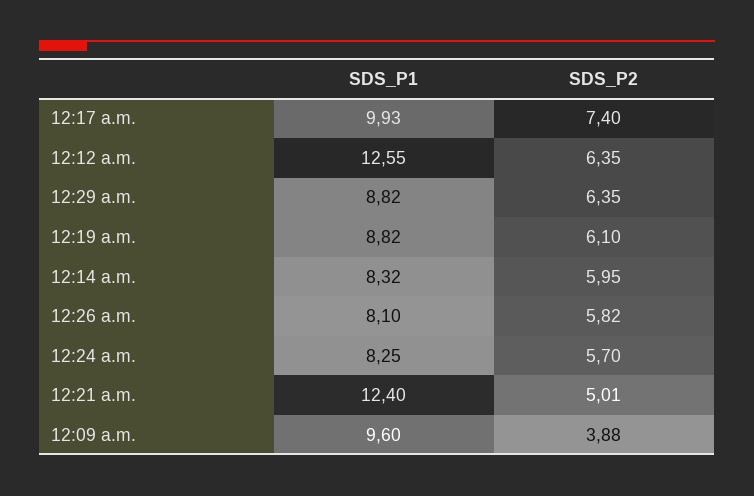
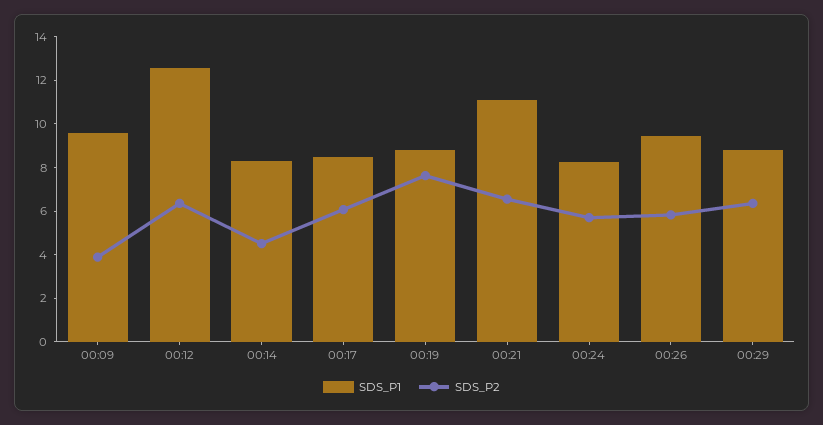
  {
    "SDS_P1": {
-     "12:17 a.m.": 9.93,
+     "12:17 a.m.": 8.5,
      "12:12 a.m.": 12.55,
      "12:29 a.m.": 8.82,
      "12:19 a.m.": 8.82,
      "12:14 a.m.": 8.32,
-     "12:26 a.m.": 8.1,
+     "12:26 a.m.": 9.5,
      "12:24 a.m.": 8.25,
-     "12:21 a.m.": 12.4,
+     "12:21 a.m.": 11,
      "12:09 a.m.": 9.6
    },
    "SDS_P2": {
-     "12:17 a.m.": 7.4,
+     "12:17 a.m.": 6,
      "12:12 a.m.": 6.35,
      "12:29 a.m.": 6.35,
-     "12:19 a.m.": 6.1,
+     "12:19 a.m.": 7.5,
-     "12:14 a.m.": 5.95,
+     "12:14 a.m.": 4.5,
      "12:26 a.m.": 5.82,
      "12:24 a.m.": 5.7,
-     "12:21 a.m.": 5.01,
+     "12:21 a.m.": 6.5,
      "12:09 a.m.": 3.88
    }
  }

